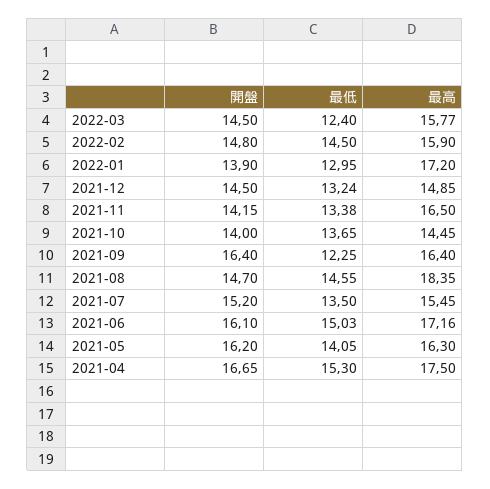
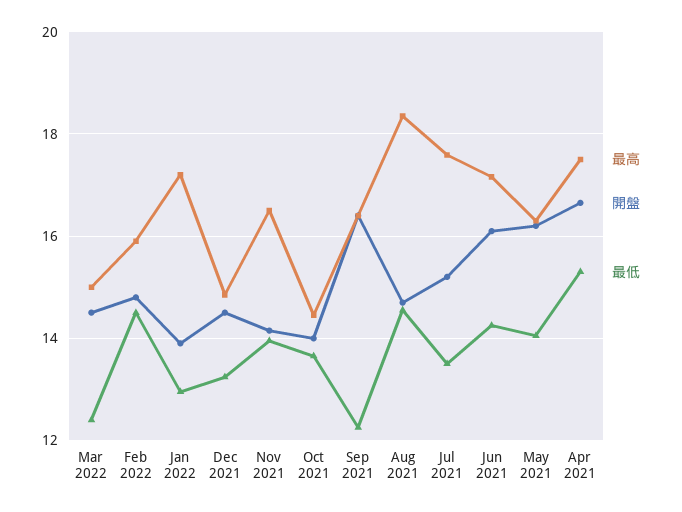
  {
    "開盤": {
      "2022-03": 14.5,
      "2022-02": 14.8,
      "2022-01": 13.9,
      "2021-12": 14.5,
      "2021-11": 14.15,
      "2021-10": 14,
      "2021-09": 16.4,
      "2021-08": 14.7,
      "2021-07": 15.2,
      "2021-06": 16.1,
      "2021-05": 16.2,
      "2021-04": 16.65
    },
    "最低": {
      "2022-03": 12.4,
      "2022-02": 14.5,
      "2022-01": 12.95,
      "2021-12": 13.24,
-     "2021-11": 13.38,
+     "2021-11": 14,
      "2021-10": 13.65,
      "2021-09": 12.25,
      "2021-08": 14.55,
      "2021-07": 13.5,
-     "2021-06": 15.03,
+     "2021-06": 14.2,
      "2021-05": 14.05,
      "2021-04": 15.3
    },
    "最高": {
-     "2022-03": 15.77,
+     "2022-03": 15,
      "2022-02": 15.9,
      "2022-01": 17.2,
      "2021-12": 14.85,
      "2021-11": 16.5,
      "2021-10": 14.45,
      "2021-09": 16.4,
      "2021-08": 18.35,
-     "2021-07": 15.45,
+     "2021-07": 17.6,
      "2021-06": 17.16,
      "2021-05": 16.3,
      "2021-04": 17.5
    }
  }

